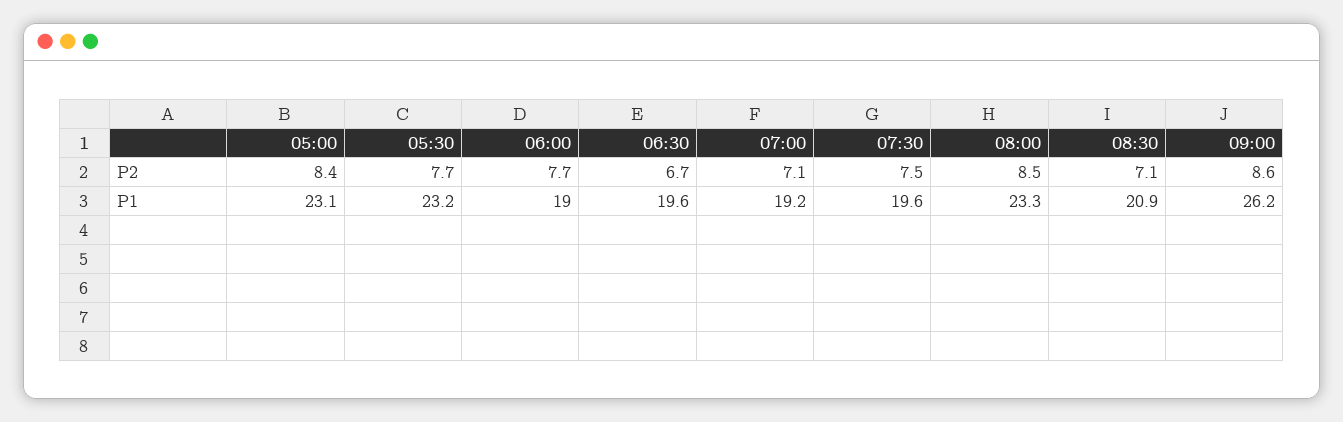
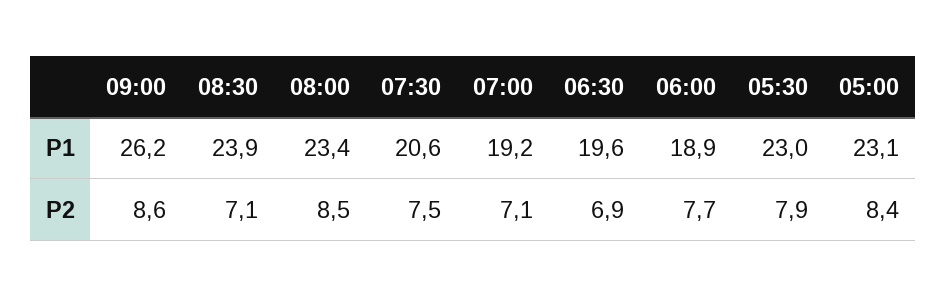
  {
    "05:00": {
      "P2": 8.4,
      "P1": 23.1
    },
    "05:30": {
-     "P2": 7.7,
+     "P2": 7.9,
-     "P1": 23.2
+     "P1": 23
    },
    "06:00": {
      "P2": 7.7,
-     "P1": 19
+     "P1": 18.9
    },
    "06:30": {
-     "P2": 6.7,
+     "P2": 6.9,
      "P1": 19.6
    },
    "07:00": {
      "P2": 7.1,
      "P1": 19.2
    },
    "07:30": {
      "P2": 7.5,
-     "P1": 19.6
+     "P1": 20.6
    },
    "08:00": {
      "P2": 8.5,
-     "P1": 23.3
+     "P1": 23.4
    },
    "08:30": {
      "P2": 7.1,
-     "P1": 20.9
+     "P1": 23.9
    },
    "09:00": {
      "P2": 8.6,
      "P1": 26.2
    }
  }

